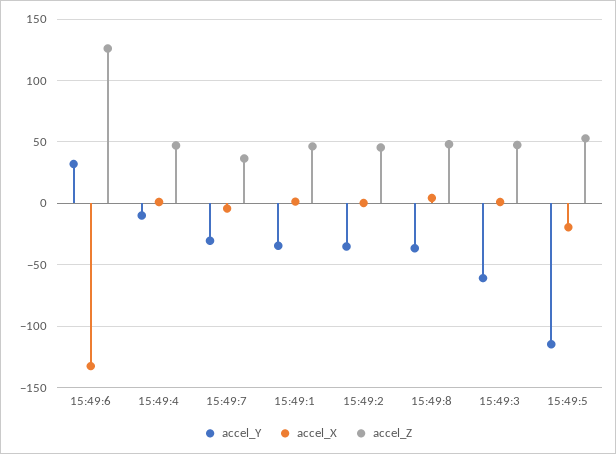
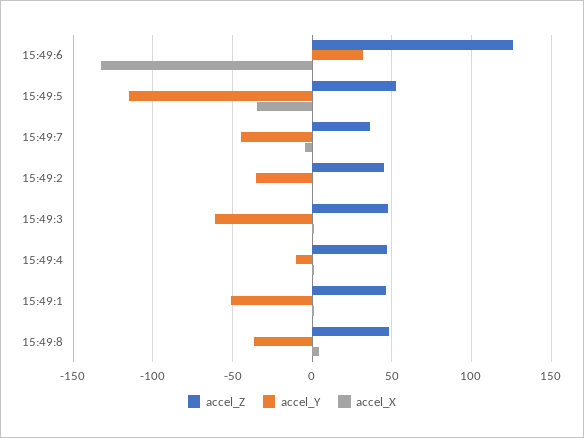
  {
    "accel_Y": {
      "15:49:6": 30,
      "15:49:4": -10,
-     "15:49:7": -30,
+     "15:49:7": -45,
-     "15:49:1": -35,
+     "15:49:1": -50,
      "15:49:2": -35,
      "15:49:8": -35,
      "15:49:3": -60,
      "15:49:5": -115
    },
    "accel_X": {
      "15:49:6": -135,
      "15:49:4": 0,
      "15:49:7": -5,
      "15:49:1": 0,
      "15:49:2": 0,
      "15:49:8": 5,
      "15:49:3": 0,
-     "15:49:5": -20
+     "15:49:5": -35
    },
    "accel_Z": {
      "15:49:6": 125,
      "15:49:4": 45,
      "15:49:7": 35,
      "15:49:1": 45,
      "15:49:2": 45,
      "15:49:8": 50,
      "15:49:3": 50,
      "15:49:5": 55
    }
  }

